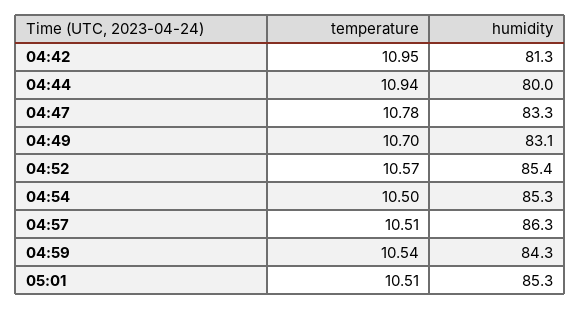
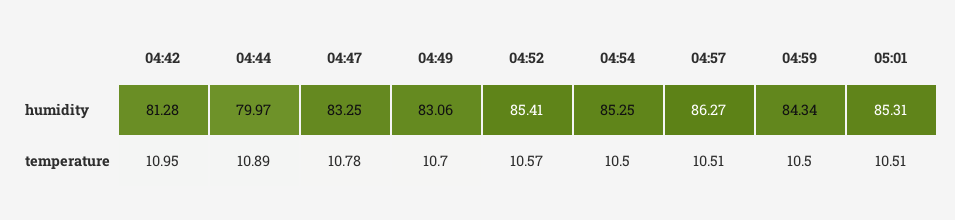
  {
    "temperature": {
      "04:42": 10.95,
-     "04:44": 10.94,
+     "04:44": 10.89,
      "04:47": 10.78,
      "04:49": 10.7,
      "04:52": 10.57,
      "04:54": 10.5,
      "04:57": 10.51,
-     "04:59": 10.54,
+     "04:59": 10.5,
      "05:01": 10.51
    },
    "humidity": {
      "04:42": 81.28,
      "04:44": 79.97,
      "04:47": 83.25,
      "04:49": 83.06,
      "04:52": 85.41,
      "04:54": 85.25,
      "04:57": 86.27,
      "04:59": 84.34,
      "05:01": 85.31
    }
  }

